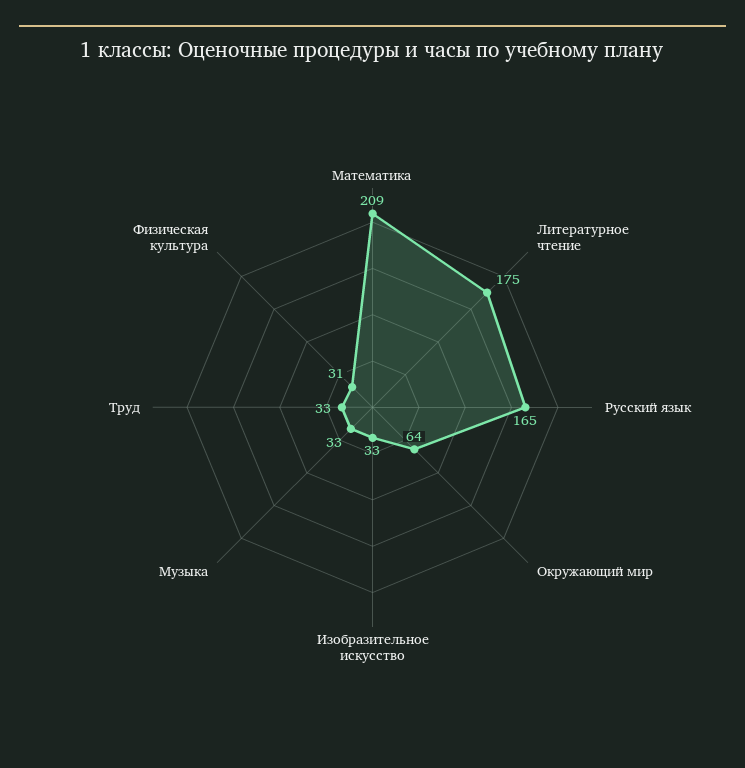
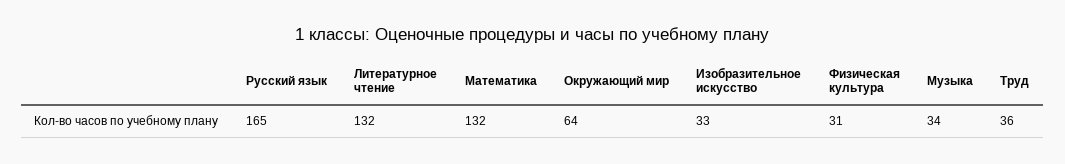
  {
-   "Математика": 209,
+   "Математика": 132,
-   "Литературное чтение": 175,
+   "Литературное чтение": 132,
    "Русский язык": 165,
    "Окружающий мир": 64,
    "Изобразительное искусство": 33,
-   "Музыка": 33,
+   "Музыка": 34,
-   "Труд": 33,
+   "Труд": 36,
    "Физическая культура": 31
  }

